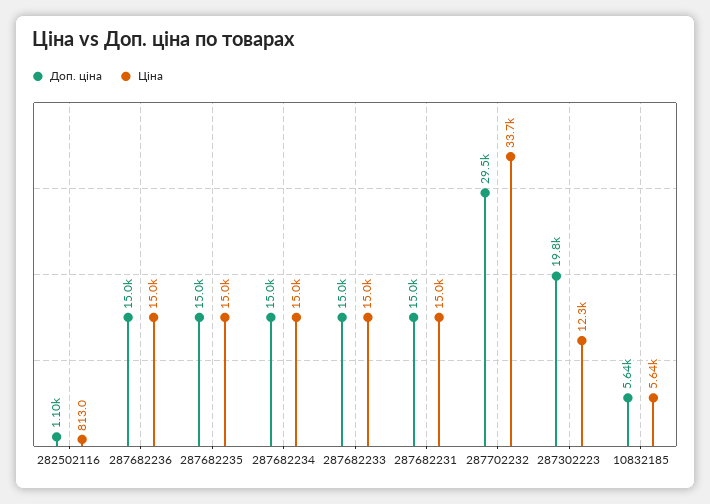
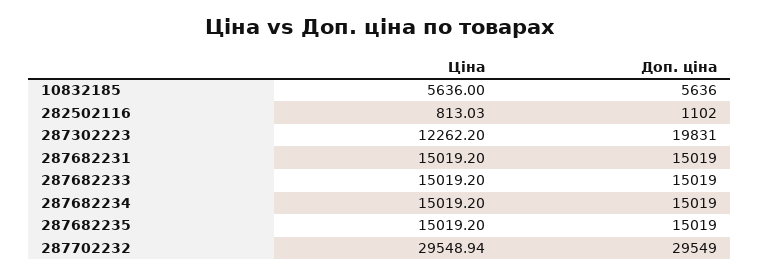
  {
    "Доп. ціна": {
      "282502116": 1102,
-     "287682236": 15000,
      "287682235": 15019,
      "287682234": 15019,
      "287682233": 15019,
      "287682231": 15019,
      "287702232": 29549,
      "287302223": 19831,
      "10832185": 5636
    },
    "Ціна": {
      "282502116": 813.03,
-     "287682236": 15000,
      "287682235": 15019.2,
      "287682234": 15019.2,
      "287682233": 15019.2,
      "287682231": 15019.2,
-     "287702232": 33700,
+     "287702232": 29548.94,
      "287302223": 12262.2,
      "10832185": 5636
    }
  }

